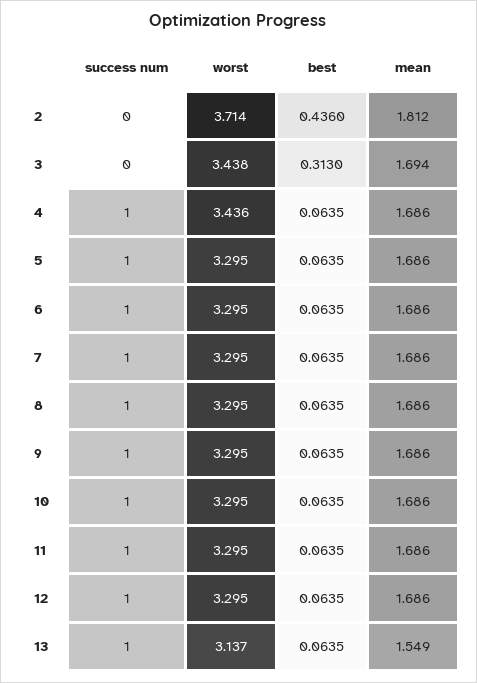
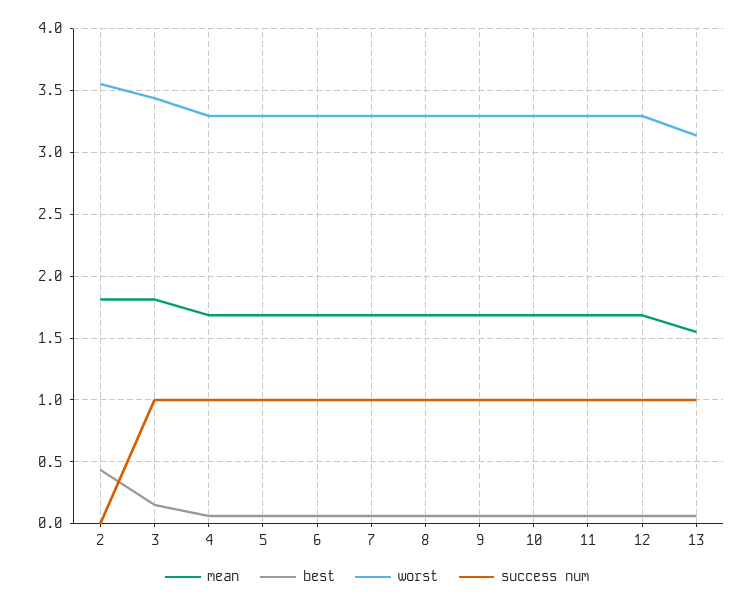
  {
    "success num": {
      "2": 0,
-     "3": 0,
+     "3": 1,
      "4": 1,
      "5": 1,
      "6": 1,
      "7": 1,
      "8": 1,
      "9": 1,
      "10": 1,
      "11": 1,
      "12": 1,
      "13": 1
    },
    "worst": {
-     "2": 3.714,
+     "2": 3.55,
      "3": 3.438,
-     "4": 3.436,
+     "4": 3.3,
      "5": 3.295,
      "6": 3.295,
      "7": 3.295,
      "8": 3.295,
      "9": 3.295,
      "10": 3.295,
      "11": 3.295,
      "12": 3.295,
      "13": 3.137
    },
    "best": {
      "2": 0.436,
-     "3": 0.313,
+     "3": 0.15,
      "4": 0.0635,
      "5": 0.0635,
      "6": 0.0635,
      "7": 0.0635,
      "8": 0.0635,
      "9": 0.0635,
      "10": 0.0635,
      "11": 0.0635,
      "12": 0.0635,
      "13": 0.0635
    },
    "mean": {
      "2": 1.812,
-     "3": 1.694,
+     "3": 1.8,
      "4": 1.686,
      "5": 1.686,
      "6": 1.686,
      "7": 1.686,
      "8": 1.686,
      "9": 1.686,
      "10": 1.686,
      "11": 1.686,
      "12": 1.686,
      "13": 1.549
    }
  }

